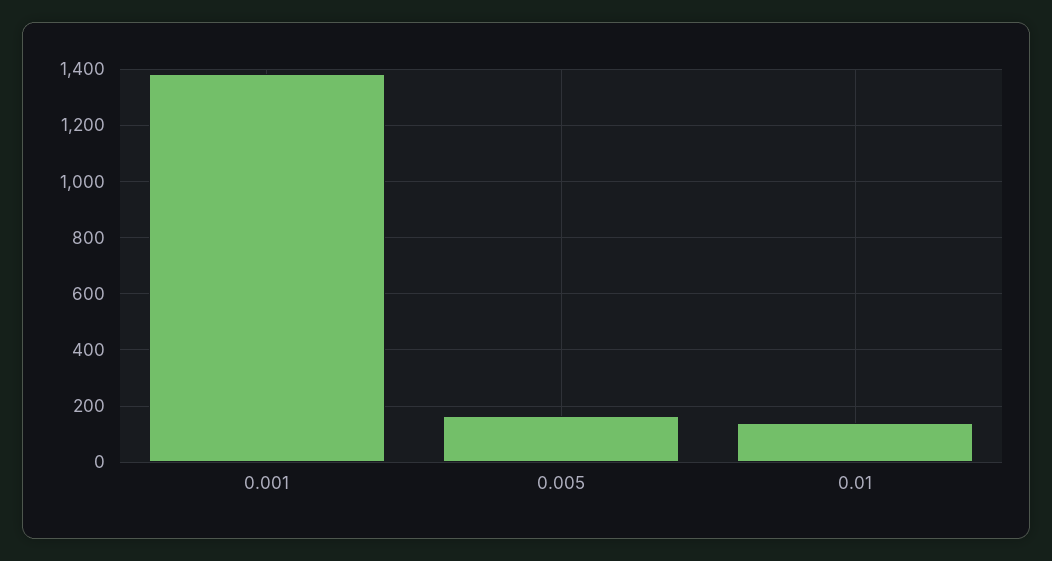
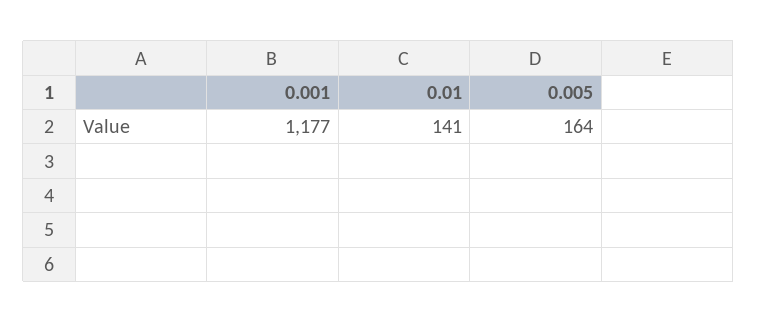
  {
-   "0.001": 1375,
+   "0.001": 1177,
    "0.005": 164,
    "0.01": 141
  }

